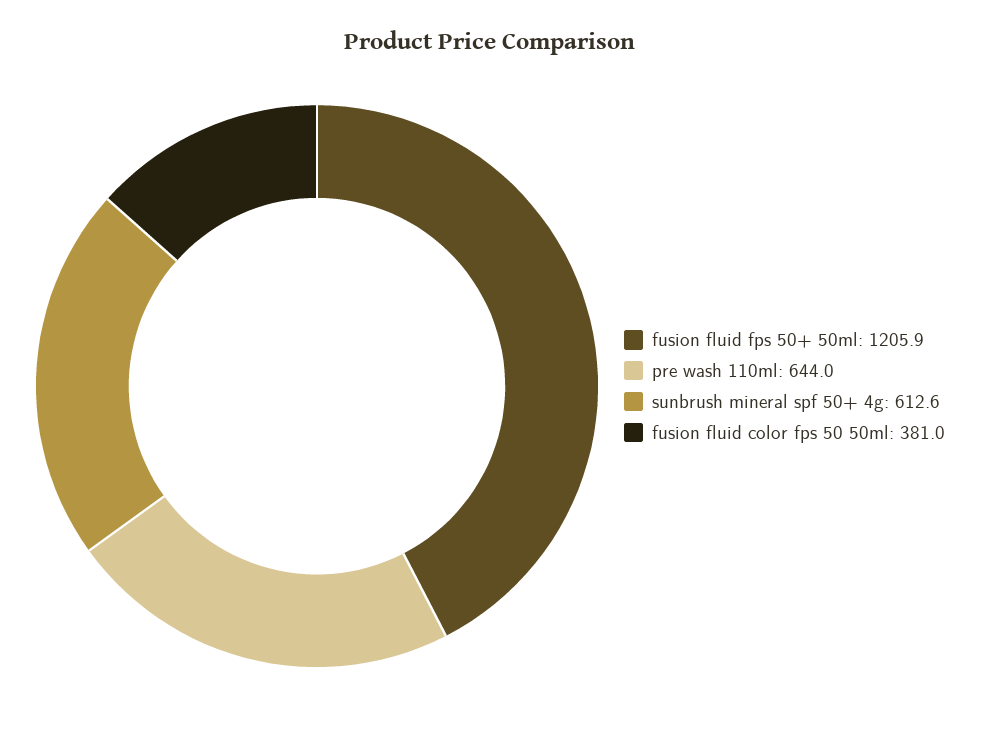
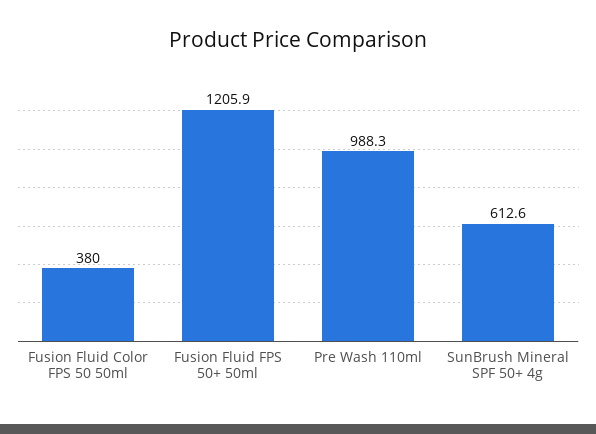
  {
    "fusion fluid fps 50+ 50ml": 1205.9,
-   "pre wash 110ml": 644,
+   "pre wash 110ml": 988.3,
    "sunbrush mineral spf 50+ 4g": 612.6,
-   "fusion fluid color fps 50 50ml": 381
+   "fusion fluid color fps 50 50ml": 380
  }

